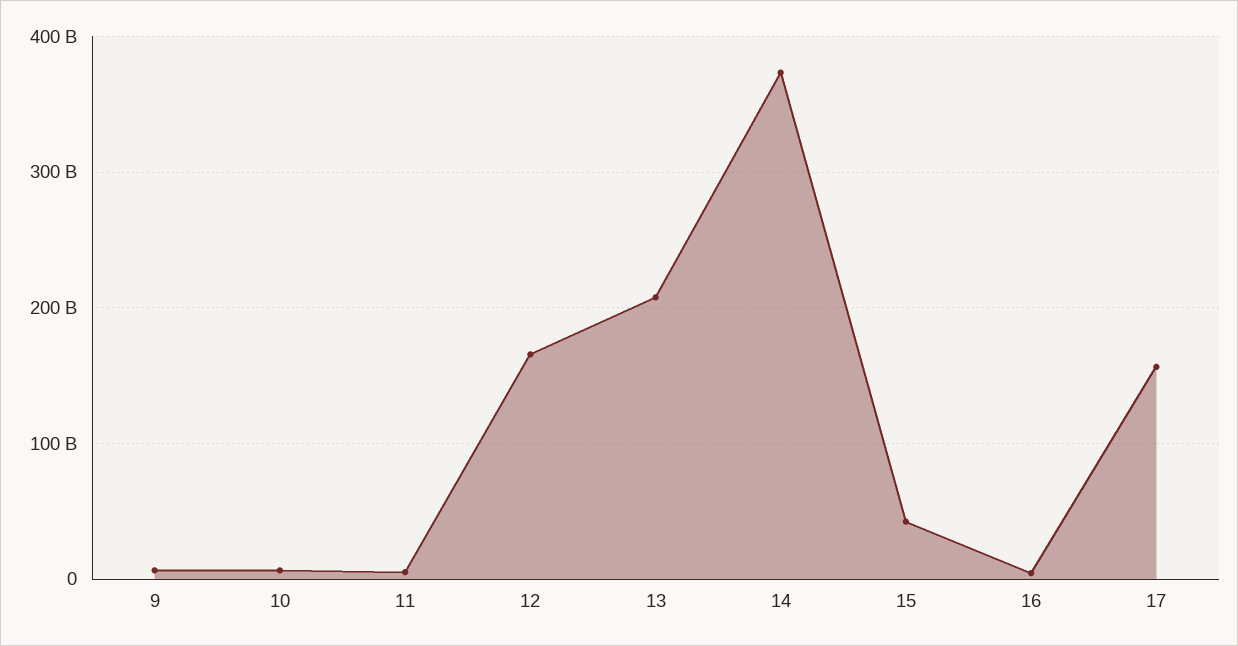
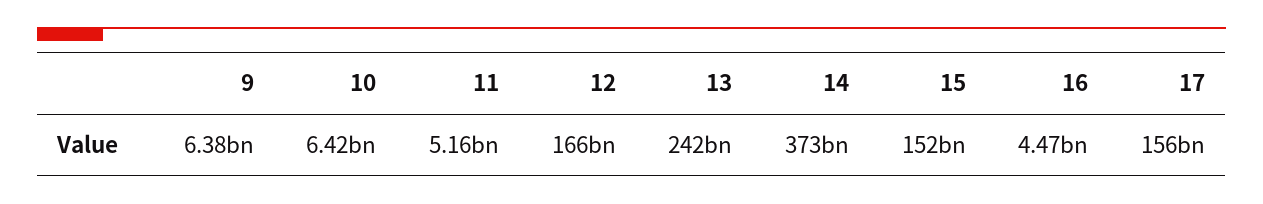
  {
    "9": 6380000000,
    "10": 6420000000,
    "11": 5160000000,
    "12": 166000000000,
-   "13": 210000000000,
+   "13": 242000000000,
    "14": 373000000000,
-   "15": 40000000000,
+   "15": 152000000000,
    "16": 4470000000,
    "17": 156000000000
  }

